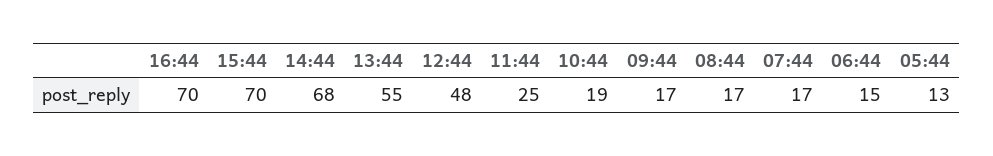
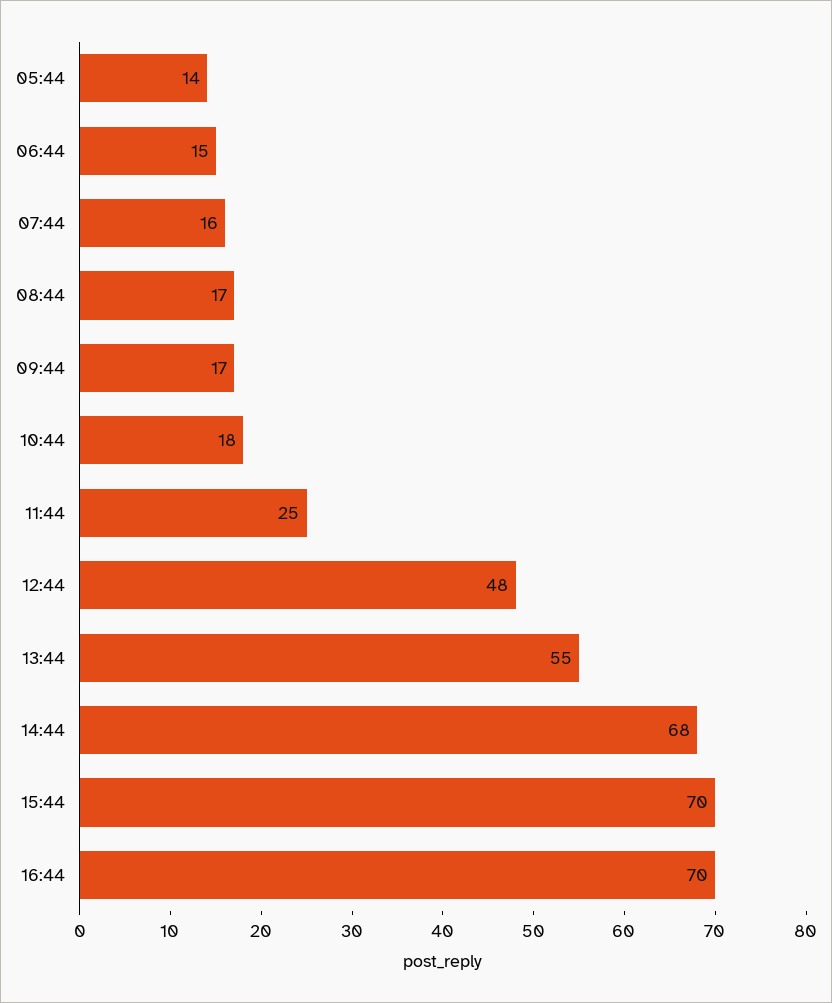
  {
    "16:44": 70,
    "15:44": 70,
    "14:44": 68,
    "13:44": 55,
    "12:44": 48,
    "11:44": 25,
-   "10:44": 19,
+   "10:44": 18,
    "09:44": 17,
    "08:44": 17,
-   "07:44": 17,
+   "07:44": 16,
    "06:44": 15,
-   "05:44": 13
+   "05:44": 14
  }

